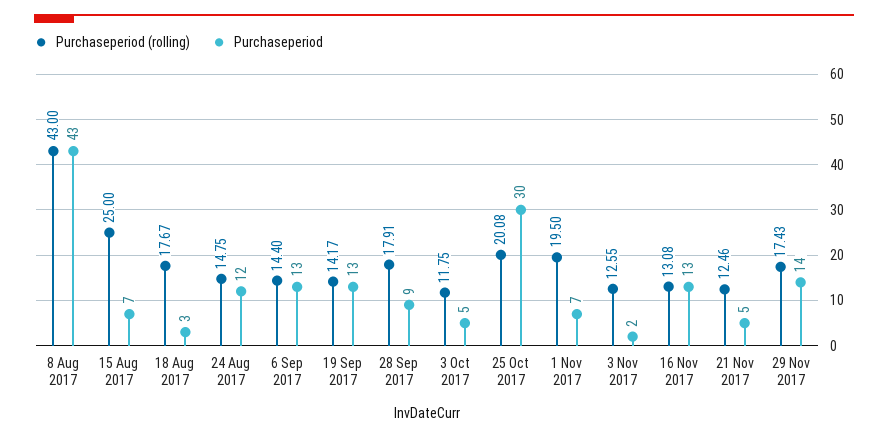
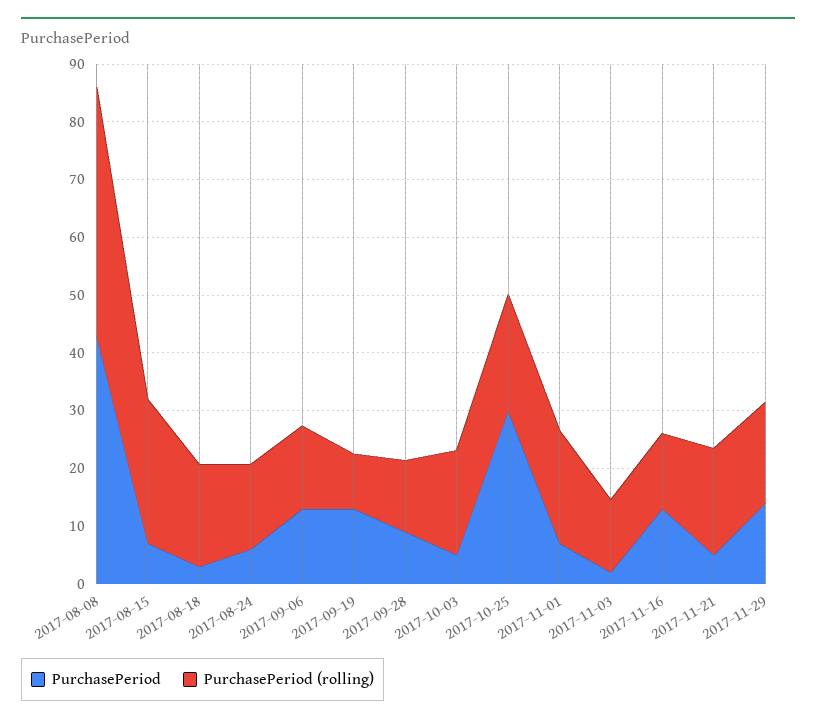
  {
    "Purchaseperiod (rolling)": {
      "8 Aug 2017": 43,
      "15 Aug 2017": 25,
      "18 Aug 2017": 17.67,
      "24 Aug 2017": 14.75,
      "6 Sep 2017": 14.4,
-     "19 Sep 2017": 14.17,
+     "19 Sep 2017": 10,
-     "28 Sep 2017": 17.91,
+     "28 Sep 2017": 12,
-     "3 Oct 2017": 11.75,
+     "3 Oct 2017": 18,
      "25 Oct 2017": 20.08,
      "1 Nov 2017": 19.5,
      "3 Nov 2017": 12.55,
      "16 Nov 2017": 13.08,
-     "21 Nov 2017": 12.46,
+     "21 Nov 2017": 18,
      "29 Nov 2017": 17.43
    },
    "Purchaseperiod": {
      "8 Aug 2017": 43,
      "15 Aug 2017": 7,
      "18 Aug 2017": 3,
-     "24 Aug 2017": 12,
+     "24 Aug 2017": 6,
      "6 Sep 2017": 13,
      "19 Sep 2017": 13,
      "28 Sep 2017": 9,
      "3 Oct 2017": 5,
      "25 Oct 2017": 30,
      "1 Nov 2017": 7,
      "3 Nov 2017": 2,
      "16 Nov 2017": 13,
      "21 Nov 2017": 5,
      "29 Nov 2017": 14
    }
  }

